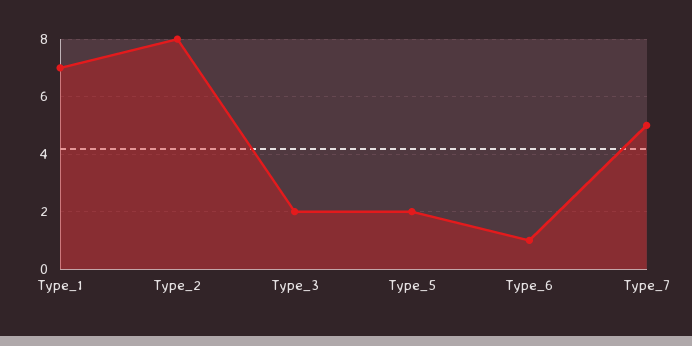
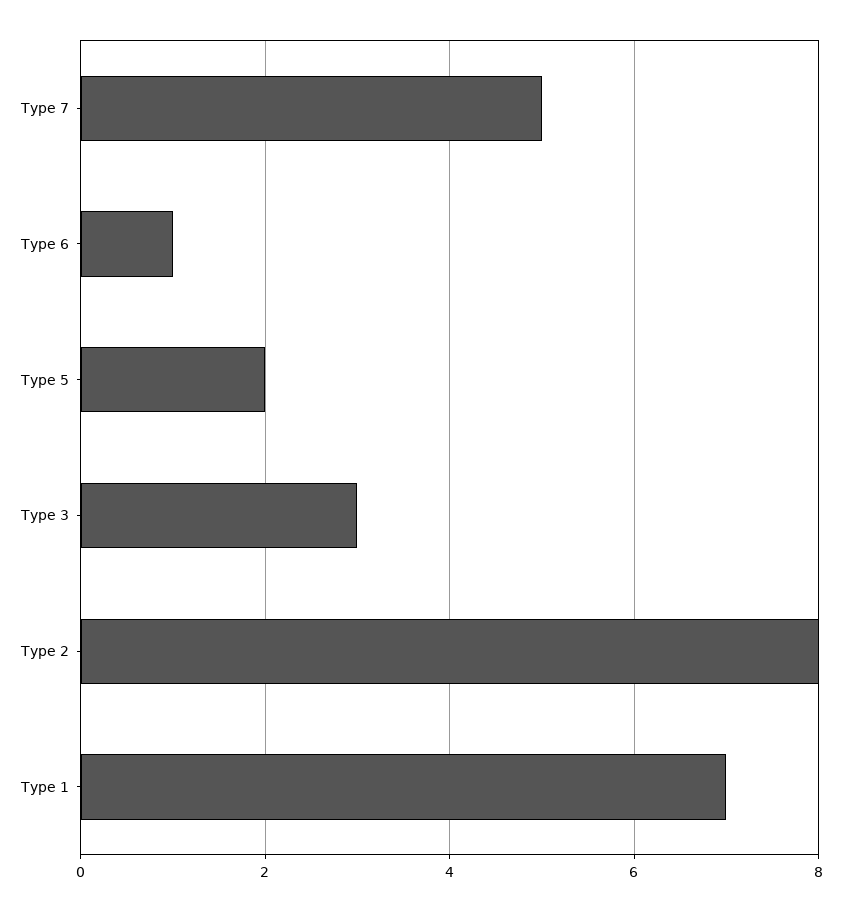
  {
    "Type_1": 7,
    "Type_2": 8,
-   "Type_3": 2,
+   "Type_3": 3,
    "Type_5": 2,
    "Type_6": 1,
    "Type_7": 5
  }

